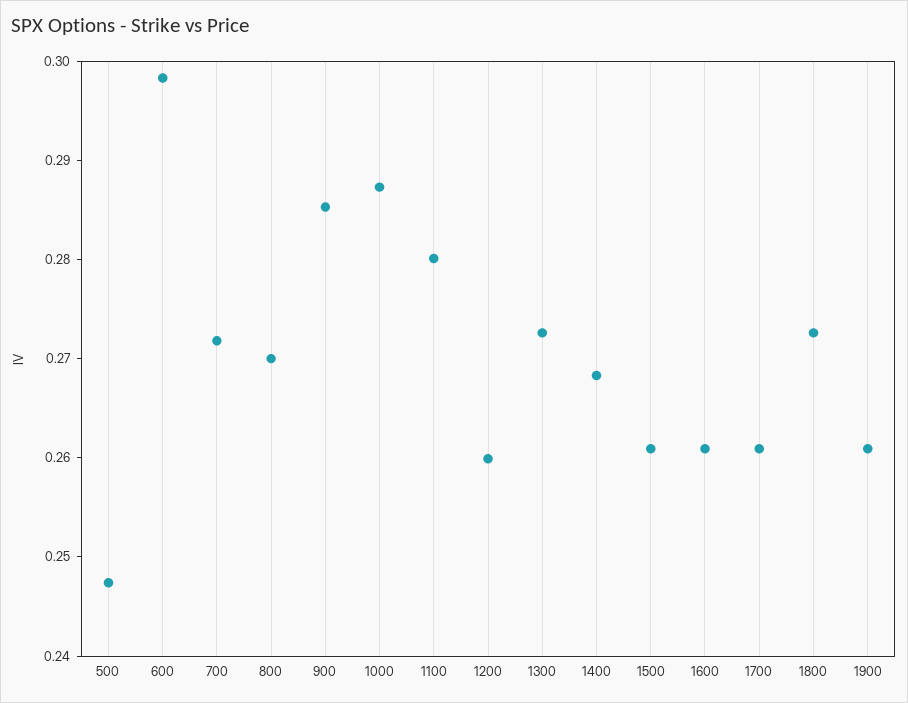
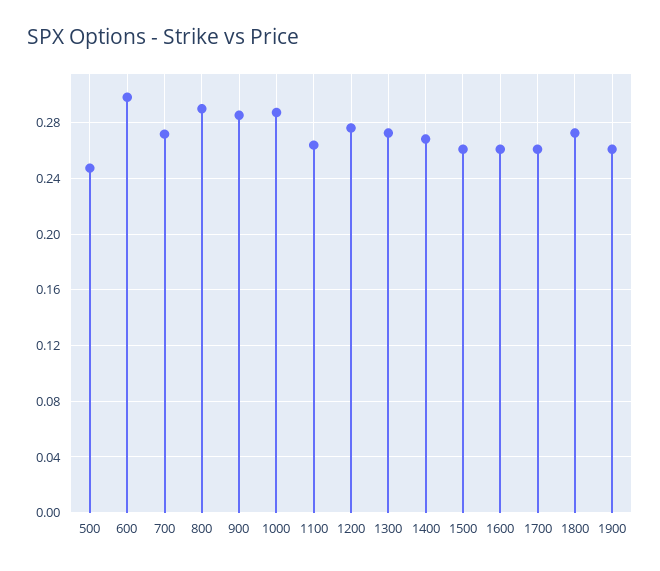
  {
    "500": 0.248,
    "600": 0.298,
    "700": 0.272,
-   "800": 0.27,
+   "800": 0.29,
    "900": 0.286,
    "1000": 0.288,
-   "1100": 0.28,
+   "1100": 0.265,
-   "1200": 0.26,
+   "1200": 0.275,
    "1300": 0.272,
    "1400": 0.268,
    "1500": 0.26,
    "1600": 0.26,
    "1700": 0.26,
    "1800": 0.272,
    "1900": 0.26
  }

